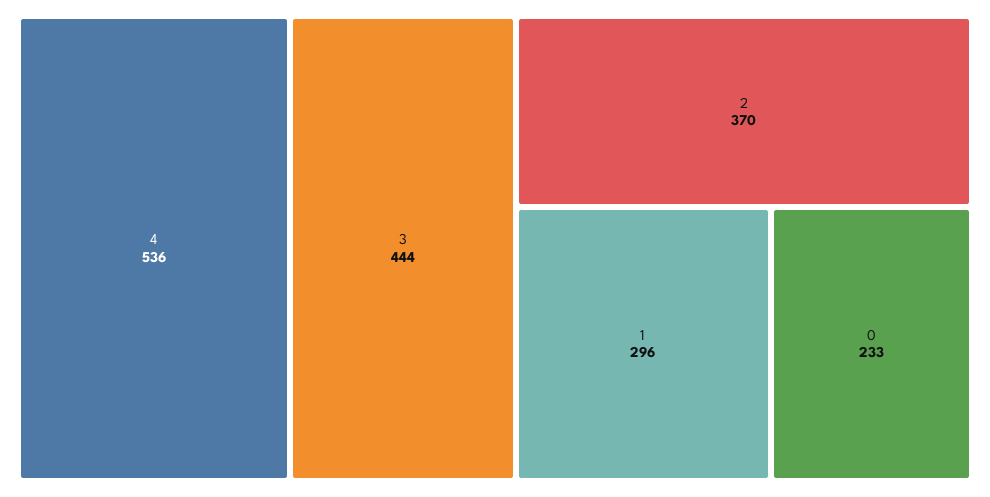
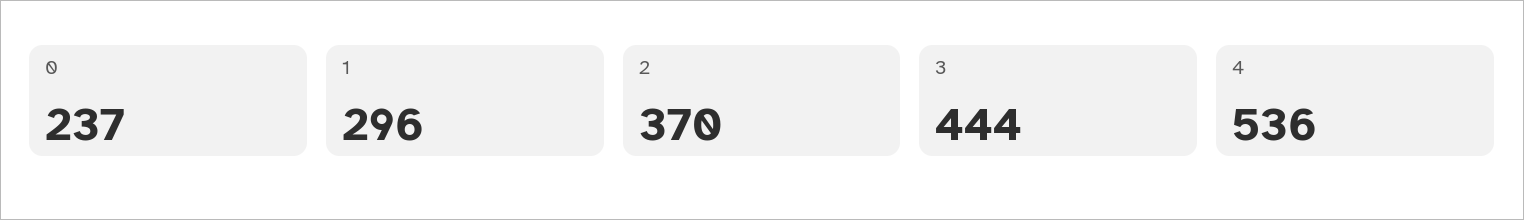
  {
    "4": 536,
    "3": 444,
    "2": 370,
    "1": 296,
-   "0": 233
+   "0": 237
  }

